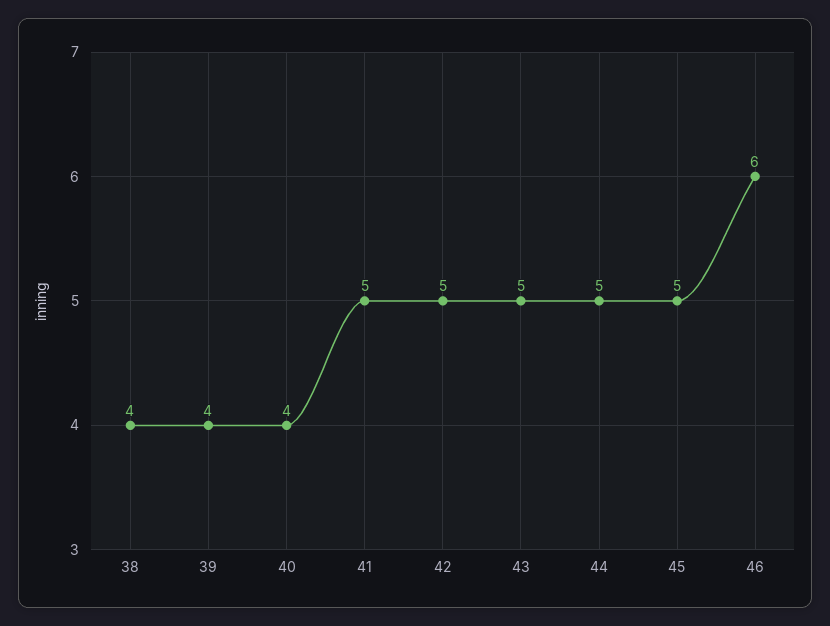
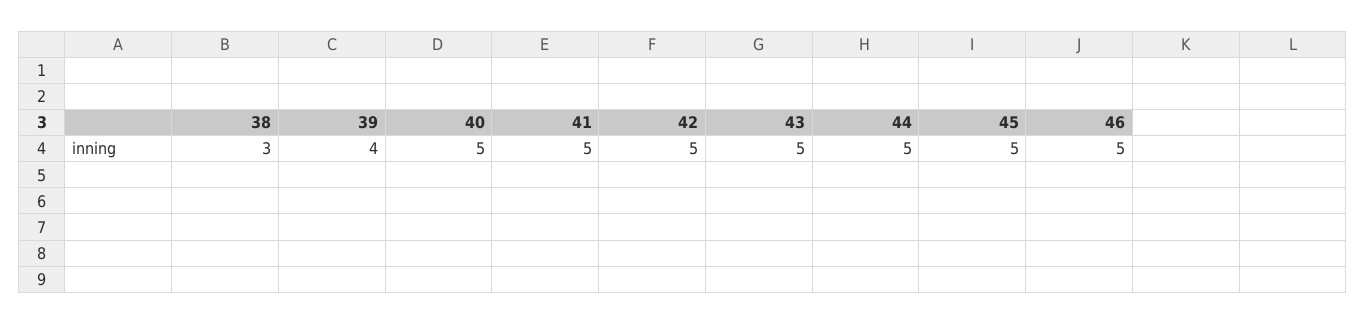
  {
-   "38": 4,
+   "38": 3,
    "39": 4,
-   "40": 4,
+   "40": 5,
    "41": 5,
    "42": 5,
    "43": 5,
    "44": 5,
    "45": 5,
-   "46": 6
+   "46": 5
  }

